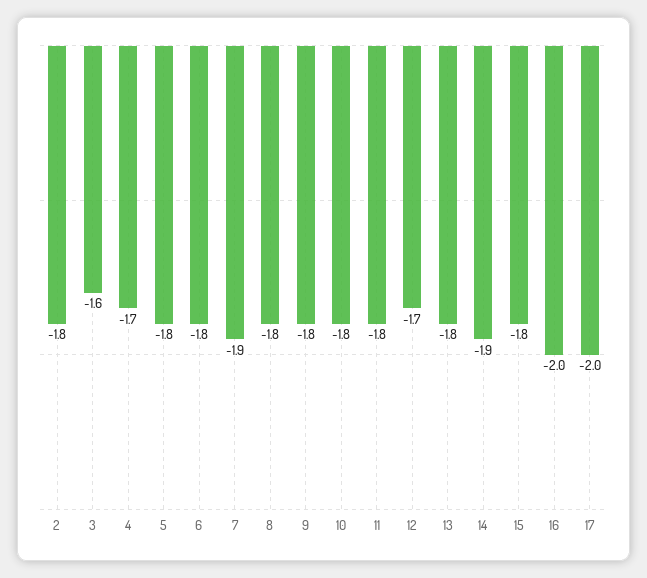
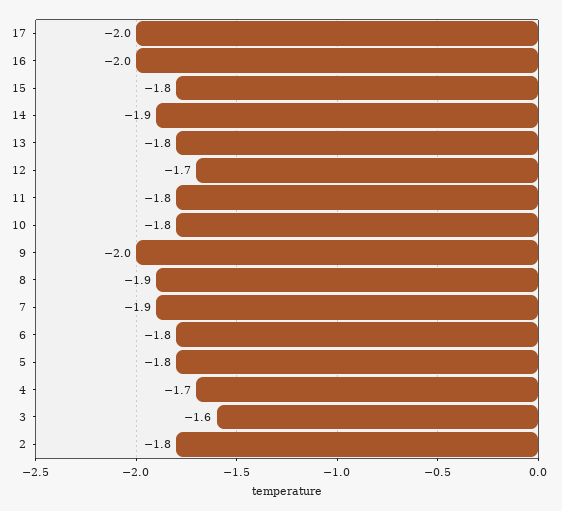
  {
    "2": -1.8,
    "3": -1.6,
    "4": -1.7,
    "5": -1.8,
    "6": -1.8,
    "7": -1.9,
-   "8": -1.8,
+   "8": -1.9,
-   "9": -1.8,
+   "9": -2,
    "10": -1.8,
    "11": -1.8,
    "12": -1.7,
    "13": -1.8,
    "14": -1.9,
    "15": -1.8,
    "16": -2,
    "17": -2
  }

